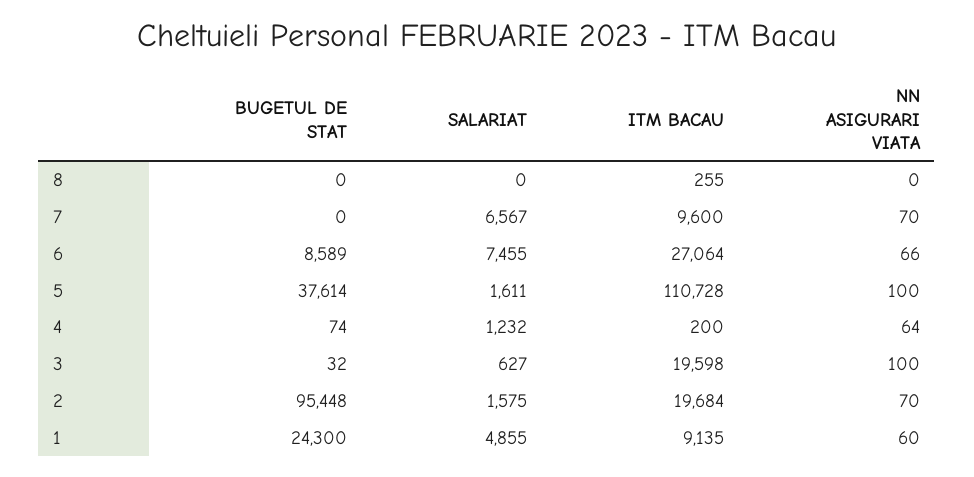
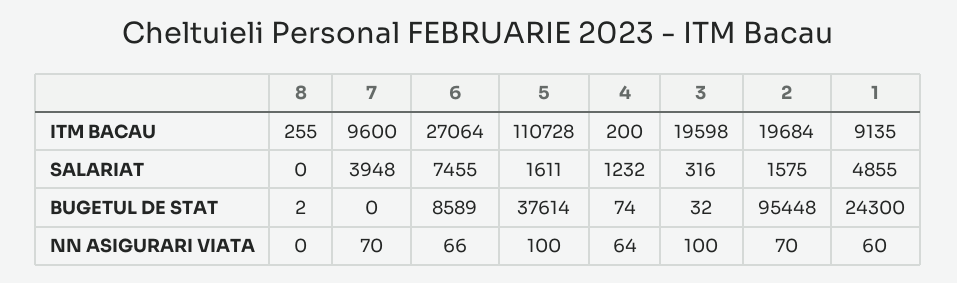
  {
    "BUGETUL DE STAT": {
-     "8": 0,
+     "8": 2,
      "7": 0,
      "6": 8589,
      "5": 37614,
      "4": 74,
      "3": 32,
      "2": 95448,
      "1": 24300
    },
    "SALARIAT": {
      "8": 0,
-     "7": 6567,
+     "7": 3948,
      "6": 7455,
      "5": 1611,
      "4": 1232,
-     "3": 627,
+     "3": 316,
      "2": 1575,
      "1": 4855
    },
    "ITM BACAU": {
      "8": 255,
      "7": 9600,
      "6": 27064,
      "5": 110728,
      "4": 200,
      "3": 19598,
      "2": 19684,
      "1": 9135
    },
    "NN ASIGURARI VIATA": {
      "8": 0,
      "7": 70,
      "6": 66,
      "5": 100,
      "4": 64,
      "3": 100,
      "2": 70,
      "1": 60
    }
  }

